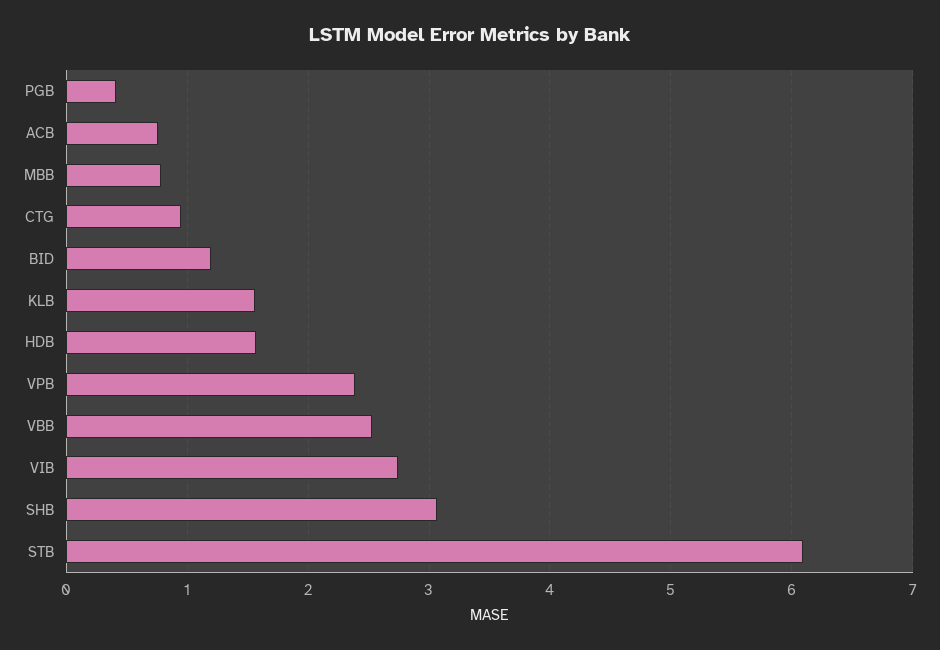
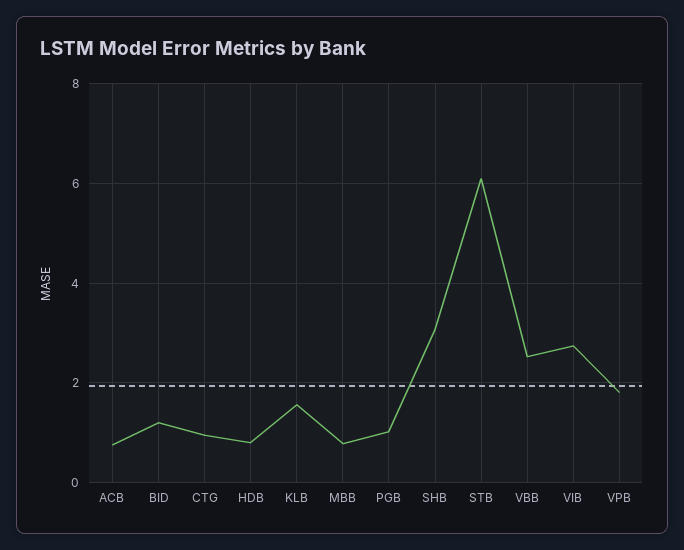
  {
-   "PGB": 0.4,
+   "PGB": 1,
    "ACB": 0.8,
    "MBB": 0.8,
    "CTG": 0.9,
    "BID": 1.2,
    "KLB": 1.6,
-   "HDB": 1.6,
+   "HDB": 0.8,
-   "VPB": 2.4,
+   "VPB": 1.8,
    "VBB": 2.5,
    "VIB": 2.7,
    "SHB": 3.1,
    "STB": 6.1
  }

